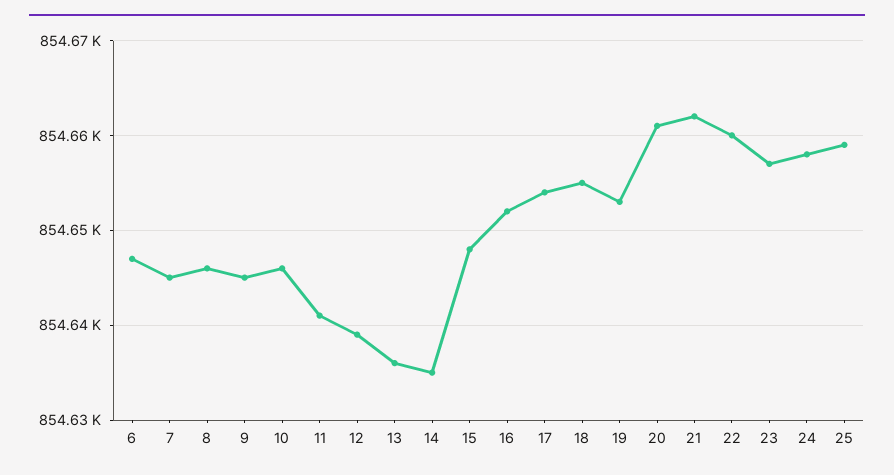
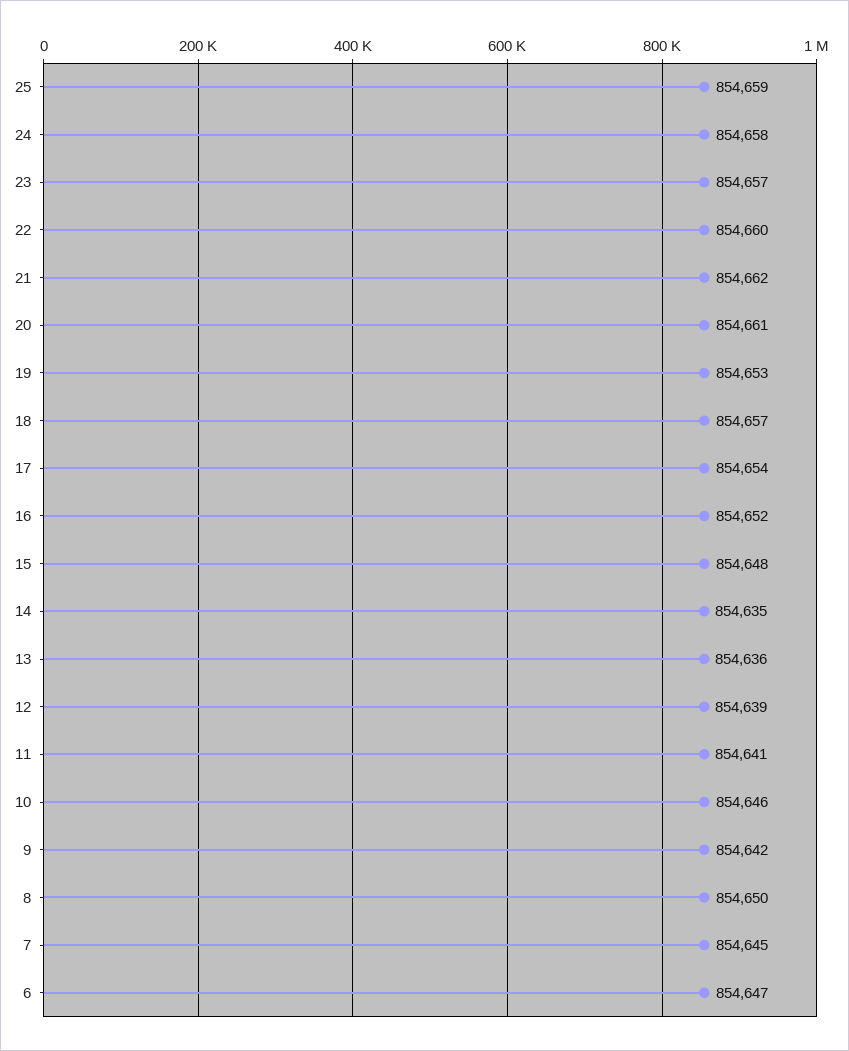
  {
    "6": 854647,
    "7": 854645,
-   "8": 854646,
+   "8": 854650,
-   "9": 854645,
+   "9": 854642,
    "10": 854646,
    "11": 854641,
    "12": 854639,
    "13": 854636,
    "14": 854635,
    "15": 854648,
    "16": 854652,
    "17": 854654,
-   "18": 854655,
+   "18": 854657,
    "19": 854653,
    "20": 854661,
    "21": 854662,
    "22": 854660,
    "23": 854657,
    "24": 854658,
    "25": 854659
  }

